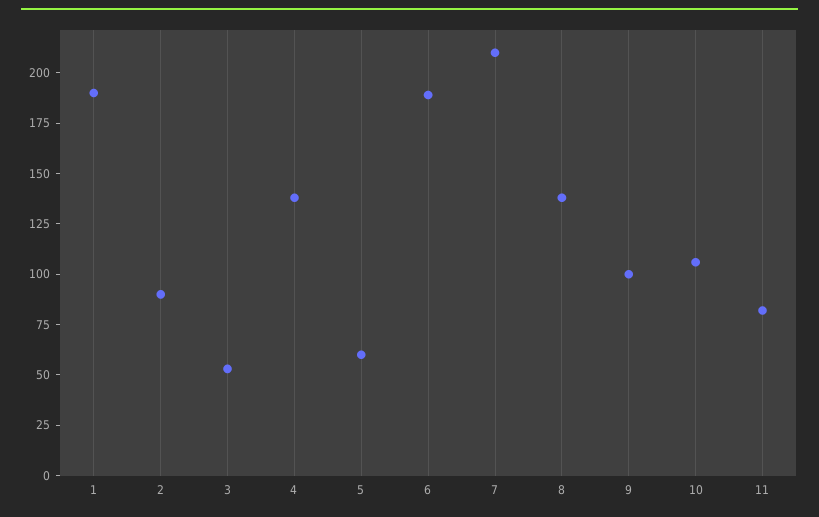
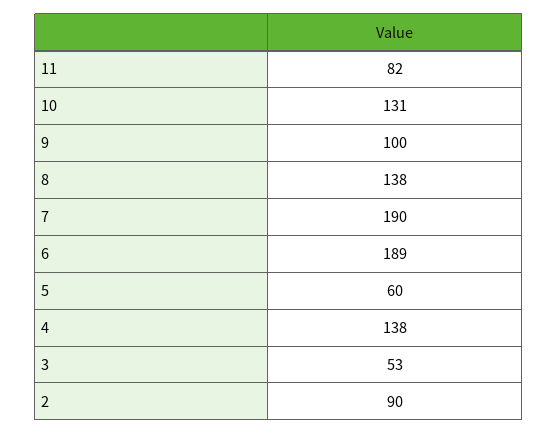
  {
-   "1": 190,
    "2": 90,
    "3": 53,
    "4": 138,
    "5": 60,
    "6": 189,
-   "7": 210,
+   "7": 190,
    "8": 138,
    "9": 100,
-   "10": 105,
+   "10": 131,
    "11": 82
  }

